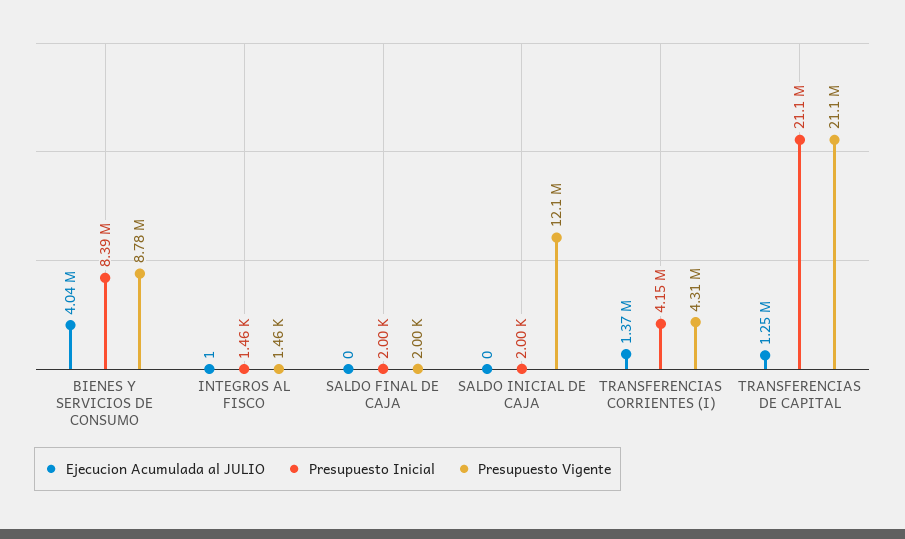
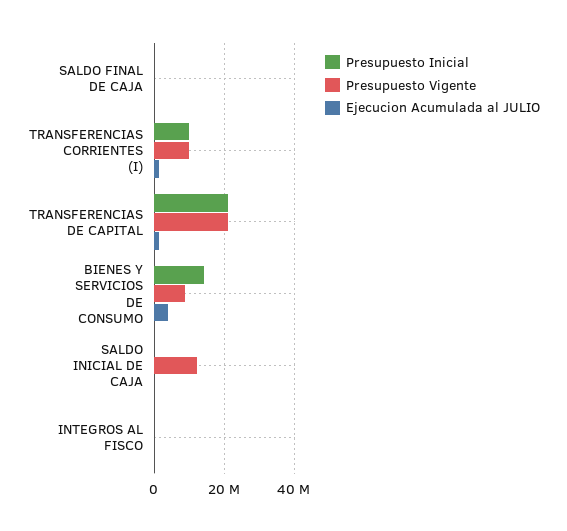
  {
    "Ejecucion Acumulada al JULIO": {
      "BIENES Y SERVICIOS DE CONSUMO": 4040000,
      "INTEGROS AL FISCO": 1,
      "SALDO FINAL DE CAJA": 0,
      "SALDO INICIAL DE CAJA": 0,
      "TRANSFERENCIAS CORRIENTES (I)": 1370000,
      "TRANSFERENCIAS DE CAPITAL": 1250000
    },
    "Presupuesto Inicial": {
-     "BIENES Y SERVICIOS DE CONSUMO": 8390000,
+     "BIENES Y SERVICIOS DE CONSUMO": 14000000,
      "INTEGROS AL FISCO": 1460,
      "SALDO FINAL DE CAJA": 2000,
      "SALDO INICIAL DE CAJA": 2000,
-     "TRANSFERENCIAS CORRIENTES (I)": 4150000,
+     "TRANSFERENCIAS CORRIENTES (I)": 10000000,
      "TRANSFERENCIAS DE CAPITAL": 21100000
    },
    "Presupuesto Vigente": {
      "BIENES Y SERVICIOS DE CONSUMO": 8780000,
      "INTEGROS AL FISCO": 1460,
      "SALDO FINAL DE CAJA": 2000,
      "SALDO INICIAL DE CAJA": 12100000,
-     "TRANSFERENCIAS CORRIENTES (I)": 4310000,
+     "TRANSFERENCIAS CORRIENTES (I)": 10000000,
      "TRANSFERENCIAS DE CAPITAL": 21100000
    }
  }

